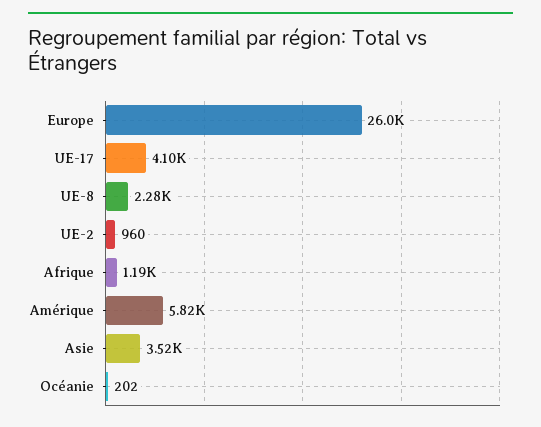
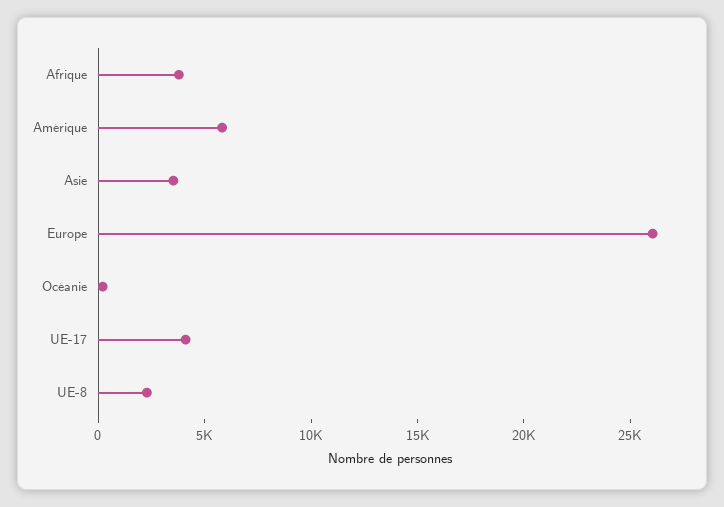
  {
    "Europe": 26000,
    "UE-17": 4100,
    "UE-8": 2280,
-   "UE-2": 960,
-   "Afrique": 1190,
+   "Afrique": 4000,
    "Amérique": 5820,
    "Asie": 3520,
    "Océanie": 202
  }

